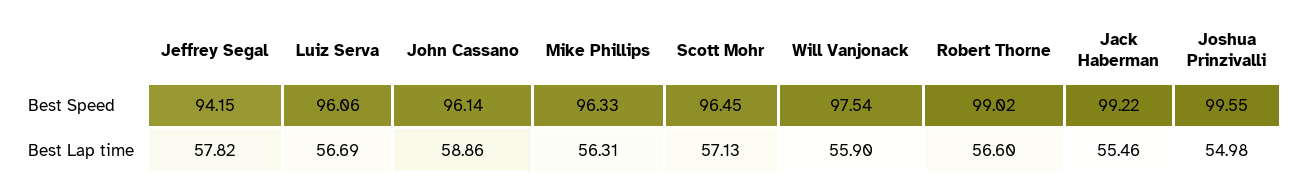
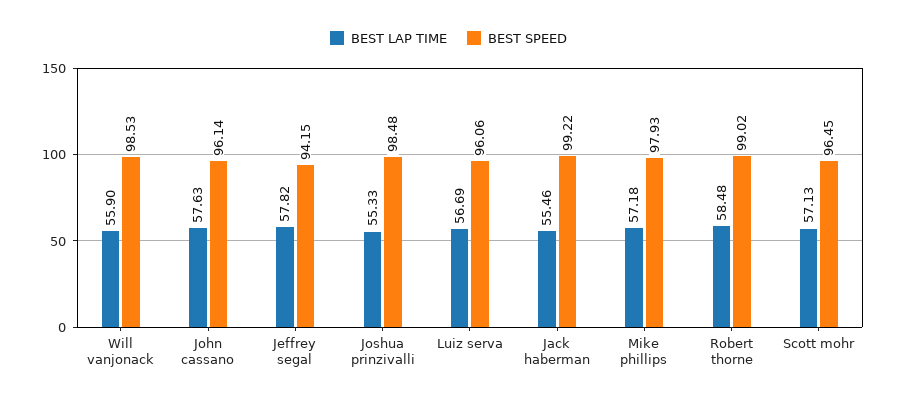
  {
    "Best Speed": {
      "Jeffrey Segal": 94.15,
      "Luiz Serva": 96.06,
      "John Cassano": 96.14,
-     "Mike Phillips": 96.33,
+     "Mike Phillips": 97.93,
      "Scott Mohr": 96.45,
-     "Will Vanjonack": 97.54,
+     "Will Vanjonack": 98.53,
      "Robert Thorne": 99.02,
      "Jack Haberman": 99.22,
-     "Joshua Prinzivalli": 99.55
+     "Joshua Prinzivalli": 98.48
    },
    "Best Lap time": {
      "Jeffrey Segal": 57.82,
      "Luiz Serva": 56.69,
-     "John Cassano": 58.86,
+     "John Cassano": 57.63,
-     "Mike Phillips": 56.31,
+     "Mike Phillips": 57.18,
      "Scott Mohr": 57.13,
      "Will Vanjonack": 55.9,
-     "Robert Thorne": 56.6,
+     "Robert Thorne": 58.48,
      "Jack Haberman": 55.46,
-     "Joshua Prinzivalli": 54.98
+     "Joshua Prinzivalli": 55.33
    }
  }

